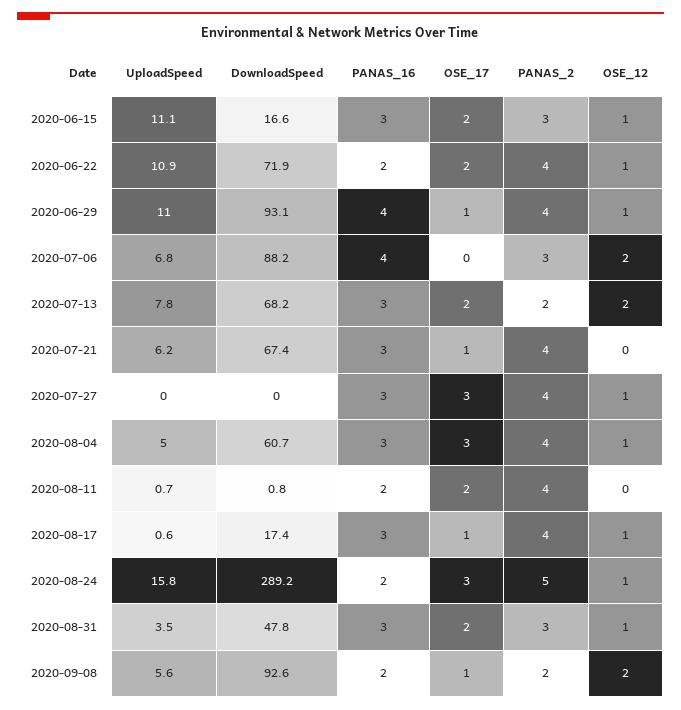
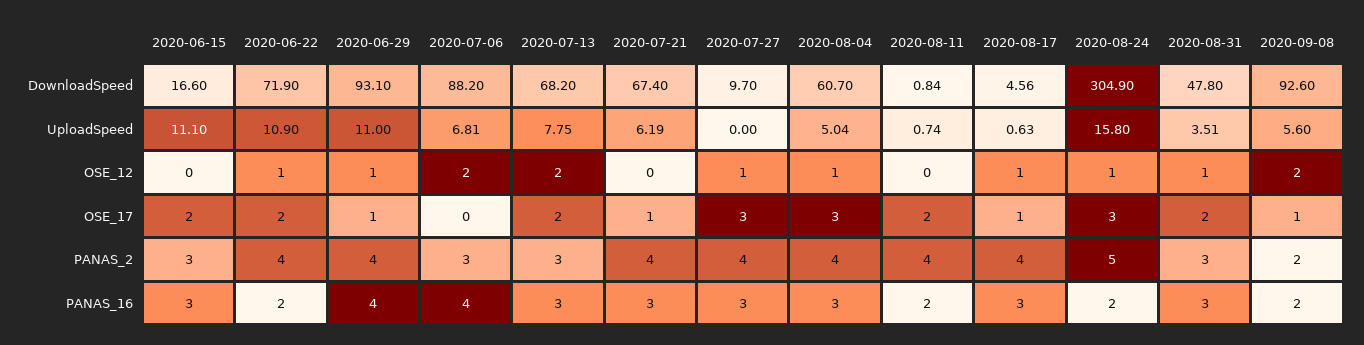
  {
    "UploadSpeed": {
      "2020-06-15": 11.1,
      "2020-06-22": 10.9,
      "2020-06-29": 11,
      "2020-07-06": 6.81,
      "2020-07-13": 7.75,
      "2020-07-21": 6.19,
      "2020-07-27": 0,
      "2020-08-04": 5.04,
      "2020-08-11": 0.74,
      "2020-08-17": 0.63,
      "2020-08-24": 15.8,
      "2020-08-31": 3.51,
      "2020-09-08": 5.6
    },
    "DownloadSpeed": {
      "2020-06-15": 16.6,
      "2020-06-22": 71.9,
      "2020-06-29": 93.1,
      "2020-07-06": 88.2,
      "2020-07-13": 68.2,
      "2020-07-21": 67.4,
-     "2020-07-27": 0,
+     "2020-07-27": 9.7,
      "2020-08-04": 60.7,
      "2020-08-11": 0.84,
-     "2020-08-17": 17.4,
+     "2020-08-17": 4.56,
-     "2020-08-24": 289.2,
+     "2020-08-24": 304.9,
      "2020-08-31": 47.8,
      "2020-09-08": 92.6
    },
    "PANAS_16": {
      "2020-06-15": 3,
      "2020-06-22": 2,
      "2020-06-29": 4,
      "2020-07-06": 4,
      "2020-07-13": 3,
      "2020-07-21": 3,
      "2020-07-27": 3,
      "2020-08-04": 3,
      "2020-08-11": 2,
      "2020-08-17": 3,
      "2020-08-24": 2,
      "2020-08-31": 3,
      "2020-09-08": 2
    },
    "OSE_17": {
      "2020-06-15": 2,
      "2020-06-22": 2,
      "2020-06-29": 1,
      "2020-07-06": 0,
      "2020-07-13": 2,
      "2020-07-21": 1,
      "2020-07-27": 3,
      "2020-08-04": 3,
      "2020-08-11": 2,
      "2020-08-17": 1,
      "2020-08-24": 3,
      "2020-08-31": 2,
      "2020-09-08": 1
    },
    "PANAS_2": {
      "2020-06-15": 3,
      "2020-06-22": 4,
      "2020-06-29": 4,
      "2020-07-06": 3,
-     "2020-07-13": 2,
+     "2020-07-13": 3,
      "2020-07-21": 4,
      "2020-07-27": 4,
      "2020-08-04": 4,
      "2020-08-11": 4,
      "2020-08-17": 4,
      "2020-08-24": 5,
      "2020-08-31": 3,
      "2020-09-08": 2
    },
    "OSE_12": {
-     "2020-06-15": 1,
+     "2020-06-15": 0,
      "2020-06-22": 1,
      "2020-06-29": 1,
      "2020-07-06": 2,
      "2020-07-13": 2,
      "2020-07-21": 0,
      "2020-07-27": 1,
      "2020-08-04": 1,
      "2020-08-11": 0,
      "2020-08-17": 1,
      "2020-08-24": 1,
      "2020-08-31": 1,
      "2020-09-08": 2
    }
  }

